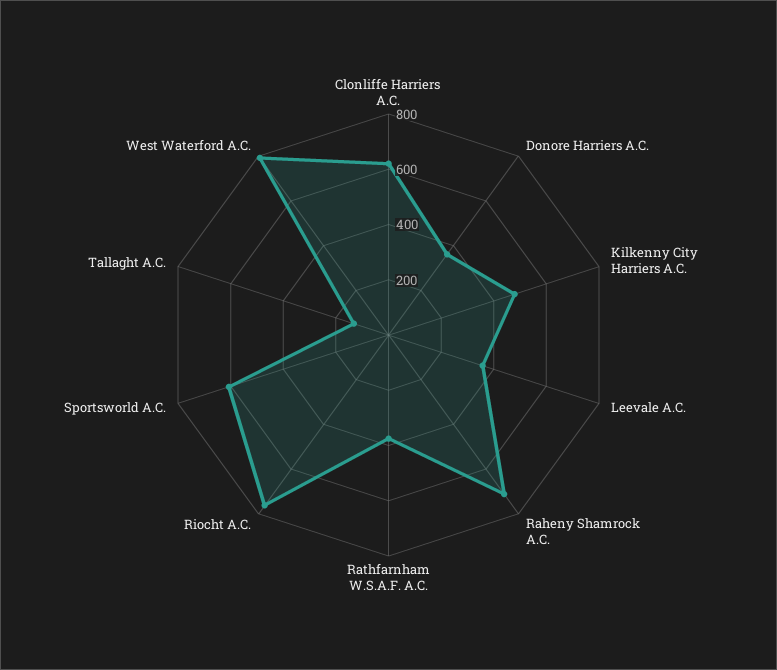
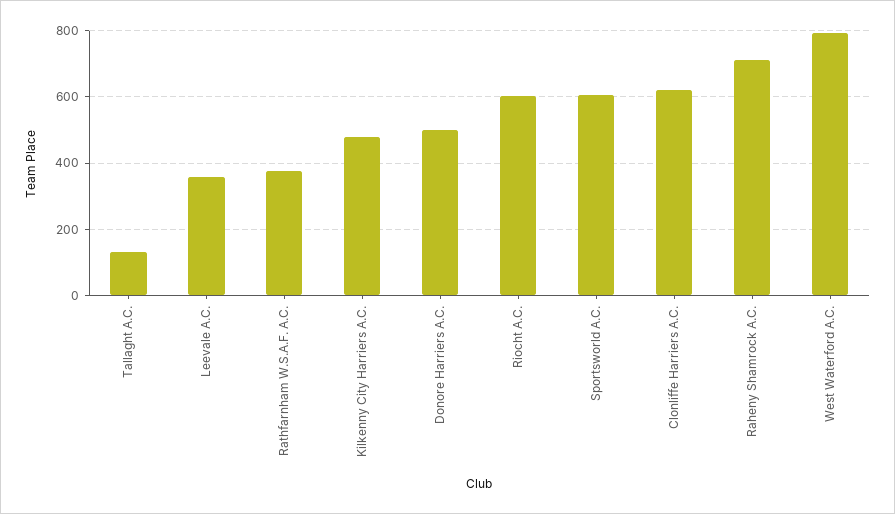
  {
    "Clonliffe Harriers A.C.": 620,
-   "Donore Harriers A.C.": 350,
+   "Donore Harriers A.C.": 500,
    "Kilkenny City Harriers A.C.": 480,
    "Leevale A.C.": 360,
    "Raheny Shamrock A.C.": 720,
    "Rathfarnham W.S.A.F. A.C.": 380,
-   "Riocht A.C.": 750,
+   "Riocht A.C.": 600,
    "Sportsworld A.C.": 600,
    "Tallaght A.C.": 140,
    "West Waterford A.C.": 800
  }

